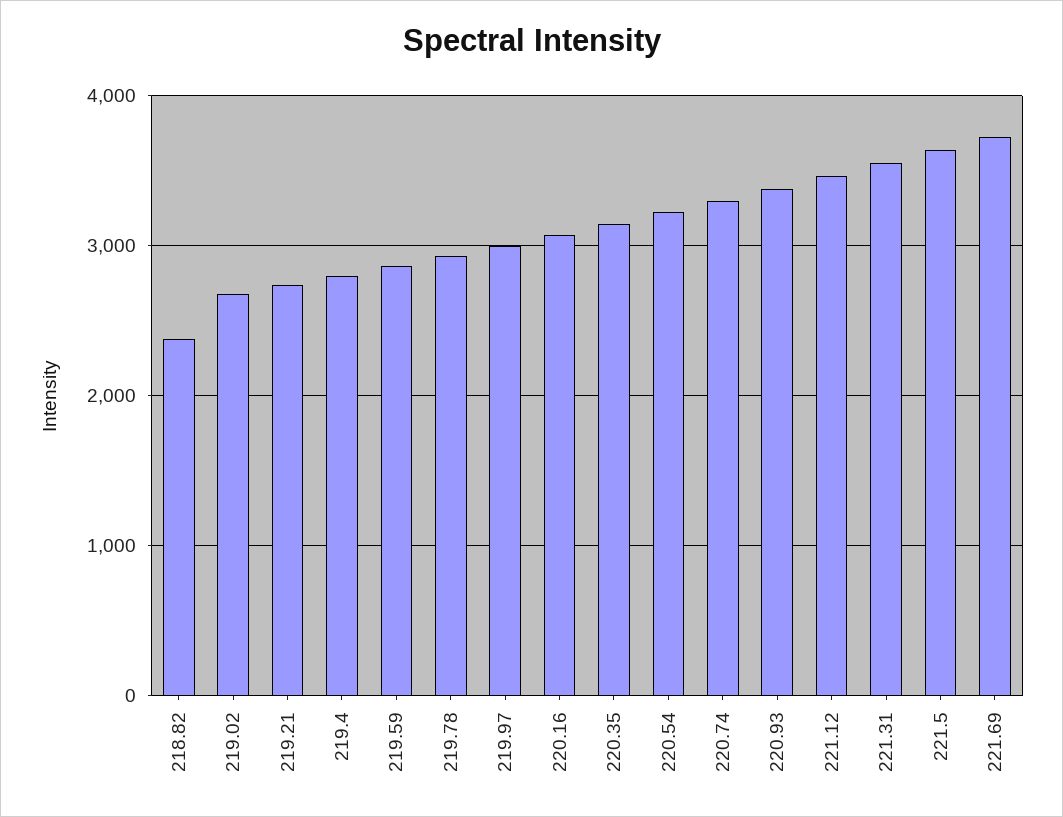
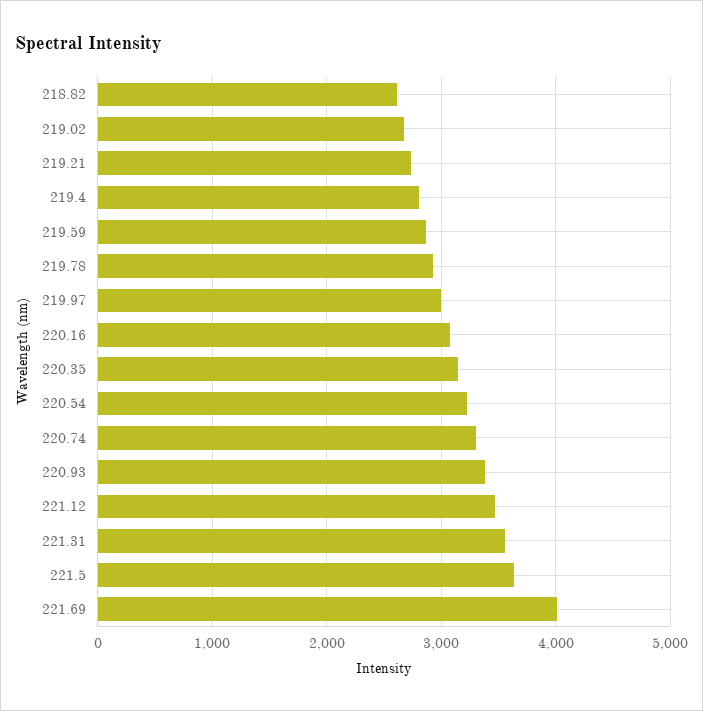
  {
-   "218.82": 2400,
+   "218.82": 2600,
    "219.02": 2700,
    "219.21": 2700,
    "219.4": 2800,
    "219.59": 2900,
    "219.78": 2900,
    "219.97": 3000,
    "220.16": 3100,
    "220.35": 3100,
    "220.54": 3200,
    "220.74": 3300,
    "220.93": 3400,
    "221.12": 3500,
    "221.31": 3600,
    "221.5": 3600,
-   "221.69": 3700
+   "221.69": 4000
  }

